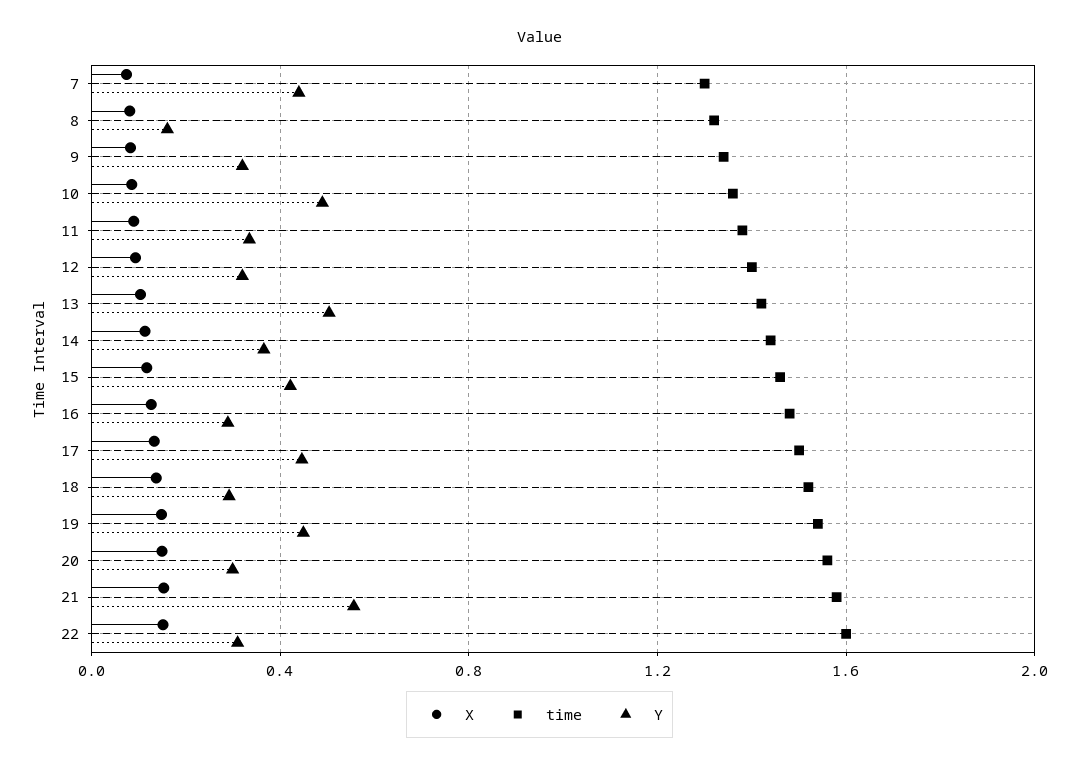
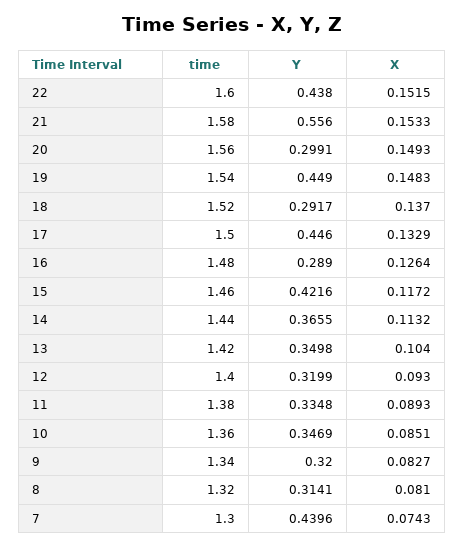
  {
    "X": {
      "7": 0.0743,
      "8": 0.081,
      "9": 0.0827,
      "10": 0.0851,
      "11": 0.0893,
      "12": 0.093,
      "13": 0.104,
      "14": 0.1132,
      "15": 0.1172,
      "16": 0.1264,
      "17": 0.1329,
      "18": 0.137,
      "19": 0.1483,
      "20": 0.1493,
      "21": 0.1533,
      "22": 0.1515
    },
    "time": {
      "7": 1.3,
      "8": 1.32,
      "9": 1.34,
      "10": 1.36,
      "11": 1.38,
      "12": 1.4,
      "13": 1.42,
      "14": 1.44,
      "15": 1.46,
      "16": 1.48,
      "17": 1.5,
      "18": 1.52,
      "19": 1.54,
      "20": 1.56,
      "21": 1.58,
      "22": 1.6
    },
    "Y": {
      "7": 0.4396,
-     "8": 0.15,
+     "8": 0.3141,
      "9": 0.32,
-     "10": 0.5,
+     "10": 0.3469,
      "11": 0.3348,
      "12": 0.3199,
-     "13": 0.5,
+     "13": 0.3498,
      "14": 0.3655,
      "15": 0.4216,
      "16": 0.289,
      "17": 0.446,
      "18": 0.2917,
      "19": 0.449,
      "20": 0.2991,
      "21": 0.556,
-     "22": 0.3
+     "22": 0.438
    }
  }

